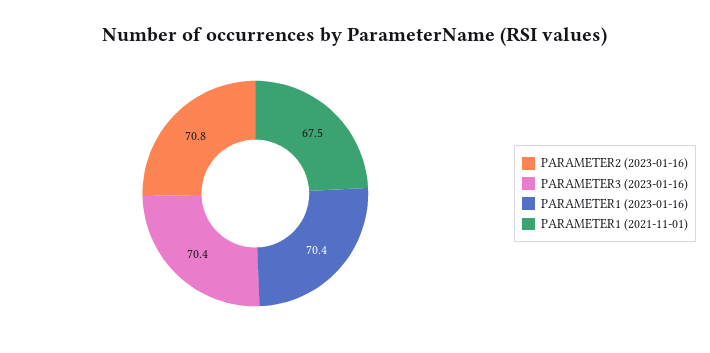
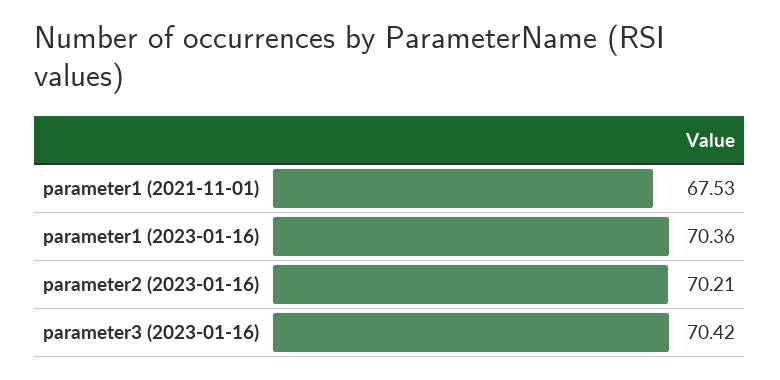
  {
-   "PARAMETER2 (2023-01-16)": 70.8,
+   "PARAMETER2 (2023-01-16)": 70.21,
    "PARAMETER3 (2023-01-16)": 70.42,
    "PARAMETER1 (2023-01-16)": 70.36,
    "PARAMETER1 (2021-11-01)": 67.53
  }

